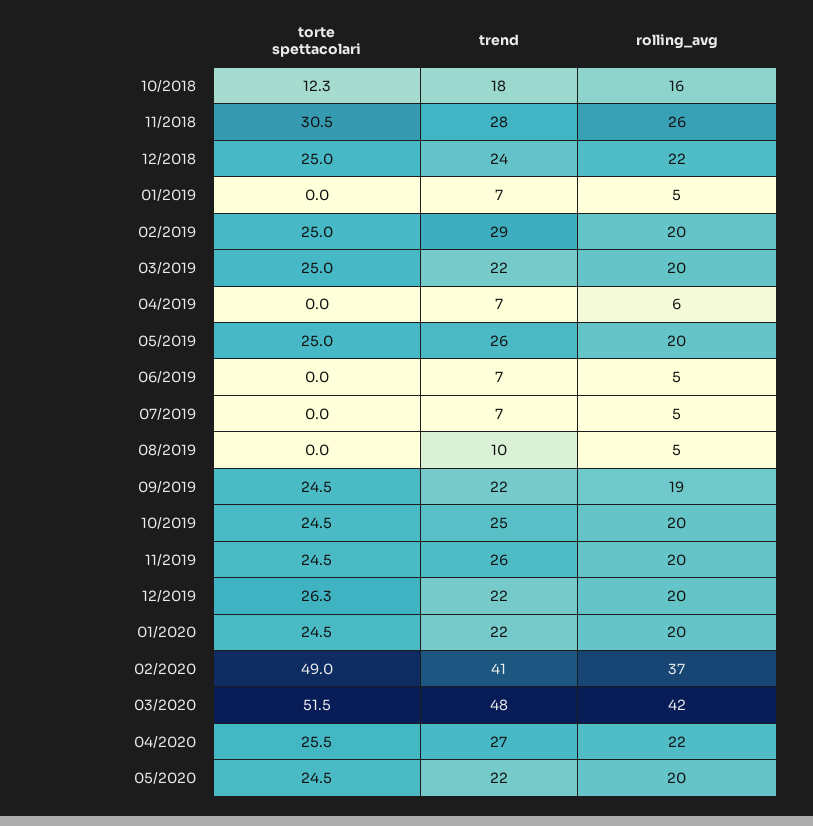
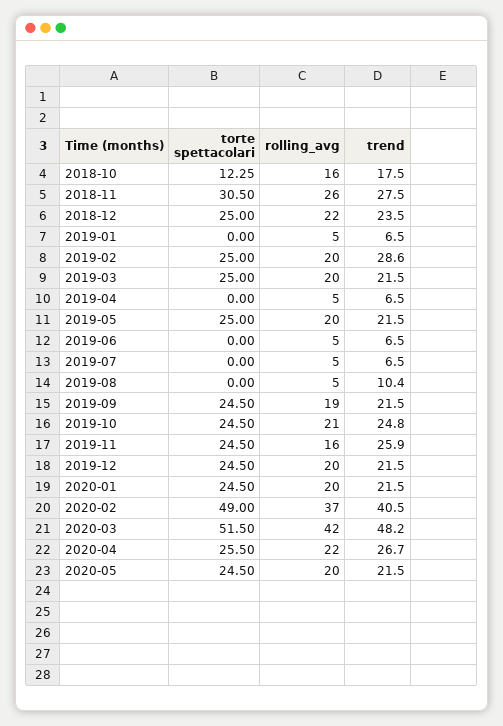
  {
    "torte spettacolari": {
      "10/2018": 12.25,
      "11/2018": 30.5,
      "12/2018": 25,
      "01/2019": 0,
      "02/2019": 25,
      "03/2019": 25,
      "04/2019": 0,
      "05/2019": 25,
      "06/2019": 0,
      "07/2019": 0,
      "08/2019": 0,
      "09/2019": 24.5,
      "10/2019": 24.5,
      "11/2019": 24.5,
-     "12/2019": 26.3,
+     "12/2019": 24.5,
      "01/2020": 24.5,
      "02/2020": 49,
      "03/2020": 51.5,
      "04/2020": 25.5,
      "05/2020": 24.5
    },
    "trend": {
      "10/2018": 17.5,
      "11/2018": 27.5,
      "12/2018": 23.5,
      "01/2019": 6.5,
      "02/2019": 28.6,
      "03/2019": 21.5,
      "04/2019": 6.5,
-     "05/2019": 26,
+     "05/2019": 21.5,
      "06/2019": 6.5,
      "07/2019": 6.5,
      "08/2019": 10.4,
      "09/2019": 21.5,
      "10/2019": 24.8,
      "11/2019": 25.9,
      "12/2019": 21.5,
      "01/2020": 21.5,
      "02/2020": 40.5,
      "03/2020": 48.2,
      "04/2020": 26.7,
      "05/2020": 21.5
    },
    "rolling_avg": {
      "10/2018": 16,
      "11/2018": 26,
      "12/2018": 22,
      "01/2019": 5,
      "02/2019": 20,
      "03/2019": 20,
-     "04/2019": 6,
+     "04/2019": 5,
      "05/2019": 20,
      "06/2019": 5,
      "07/2019": 5,
      "08/2019": 5,
      "09/2019": 19,
-     "10/2019": 20,
+     "10/2019": 21,
-     "11/2019": 20,
+     "11/2019": 16,
      "12/2019": 20,
      "01/2020": 20,
      "02/2020": 37,
      "03/2020": 42,
      "04/2020": 22,
      "05/2020": 20
    }
  }

